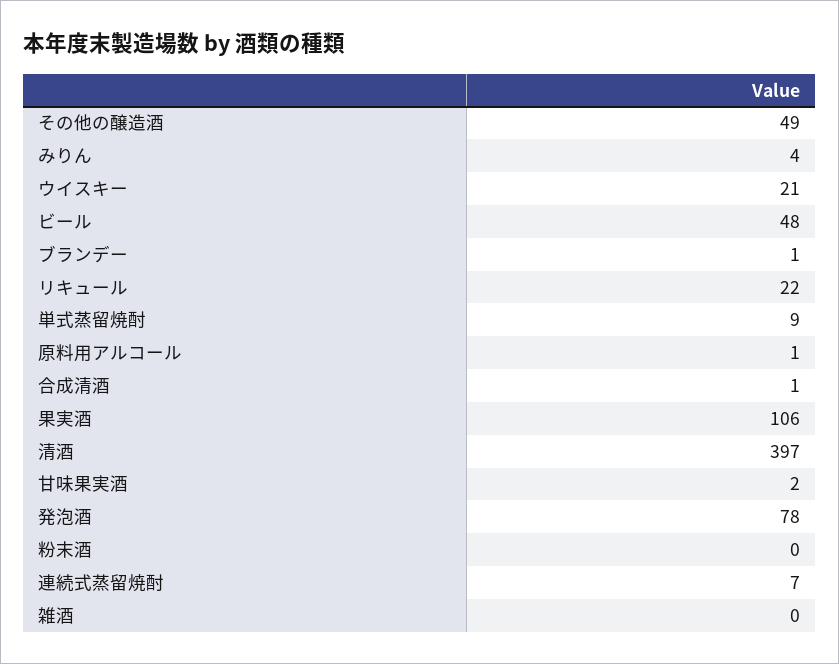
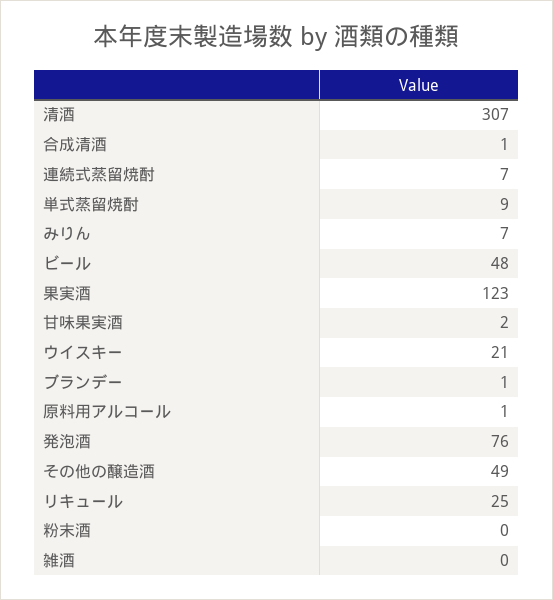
  {
    "その他の醸造酒": 49,
-   "みりん": 4,
+   "みりん": 7,
    "ウイスキー": 21,
    "ビール": 48,
    "ブランデー": 1,
-   "リキュール": 22,
+   "リキュール": 25,
    "単式蒸留焼酎": 9,
    "原料用アルコール": 1,
    "合成清酒": 1,
-   "果実酒": 106,
+   "果実酒": 123,
-   "清酒": 397,
+   "清酒": 307,
    "甘味果実酒": 2,
-   "発泡酒": 78,
+   "発泡酒": 76,
    "粉末酒": 0,
    "連続式蒸留焼酎": 7,
    "雑酒": 0
  }

